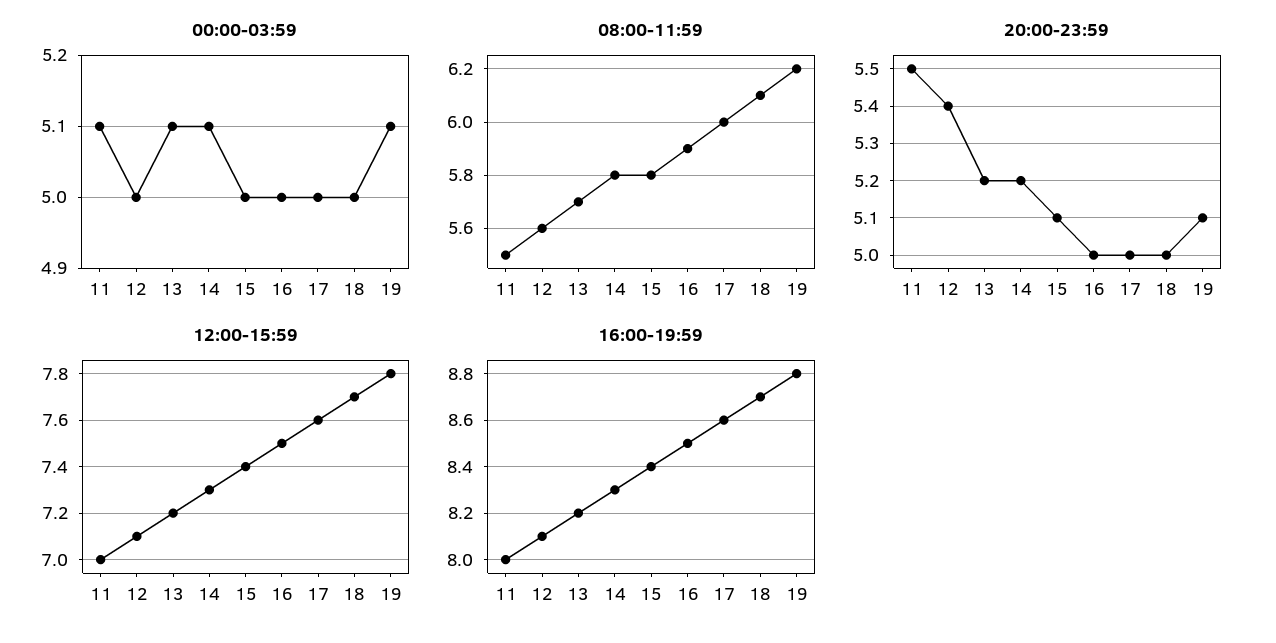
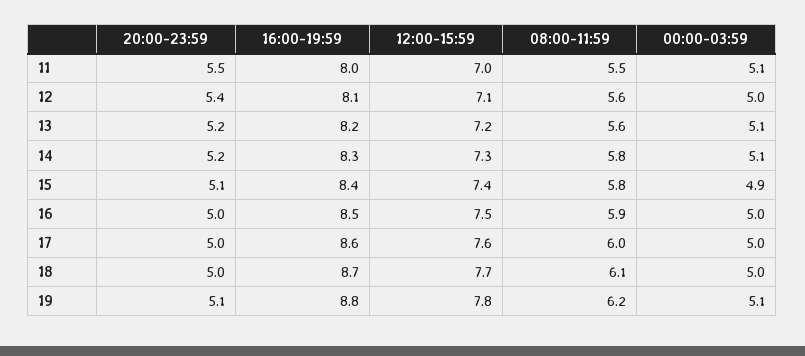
  {
    "00:00-03:59": {
      "11": 5.1,
      "12": 5,
      "13": 5.1,
      "14": 5.1,
-     "15": 5,
+     "15": 4.9,
      "16": 5,
      "17": 5,
      "18": 5,
      "19": 5.1
    },
    "08:00-11:59": {
      "11": 5.5,
      "12": 5.6,
-     "13": 5.7,
+     "13": 5.6,
      "14": 5.8,
      "15": 5.8,
      "16": 5.9,
      "17": 6,
      "18": 6.1,
      "19": 6.2
    },
    "20:00-23:59": {
      "11": 5.5,
      "12": 5.4,
      "13": 5.2,
      "14": 5.2,
      "15": 5.1,
      "16": 5,
      "17": 5,
      "18": 5,
      "19": 5.1
    },
    "12:00-15:59": {
      "11": 7,
      "12": 7.1,
      "13": 7.2,
      "14": 7.3,
      "15": 7.4,
      "16": 7.5,
      "17": 7.6,
      "18": 7.7,
      "19": 7.8
    },
    "16:00-19:59": {
      "11": 8,
      "12": 8.1,
      "13": 8.2,
      "14": 8.3,
      "15": 8.4,
      "16": 8.5,
      "17": 8.6,
      "18": 8.7,
      "19": 8.8
    }
  }

